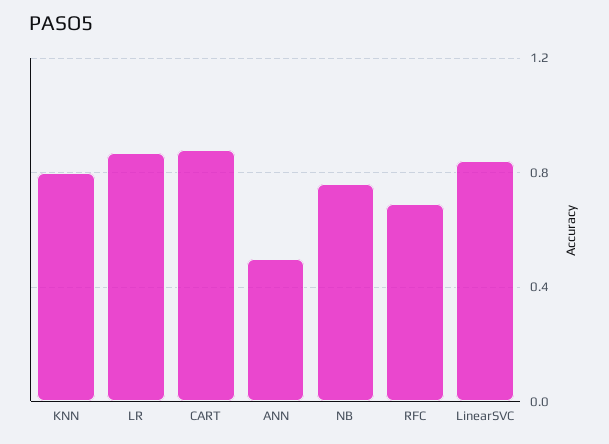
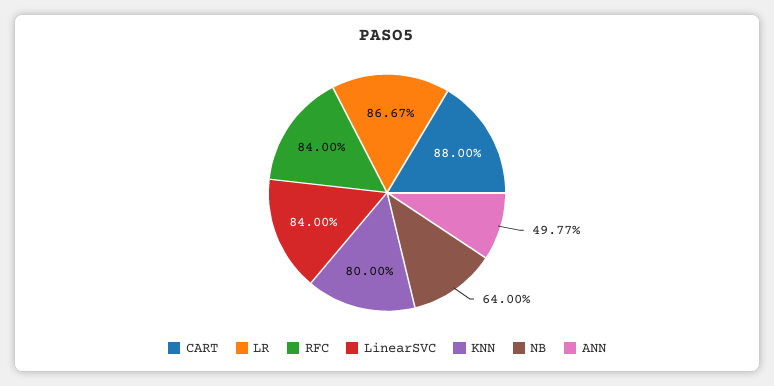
  {
    "KNN": 0.8,
    "LR": 0.8667,
    "CART": 0.88,
    "ANN": 0.4977,
-   "NB": 0.75,
+   "NB": 0.64,
-   "RFC": 0.7,
+   "RFC": 0.84,
    "LinearSVC": 0.84
  }

